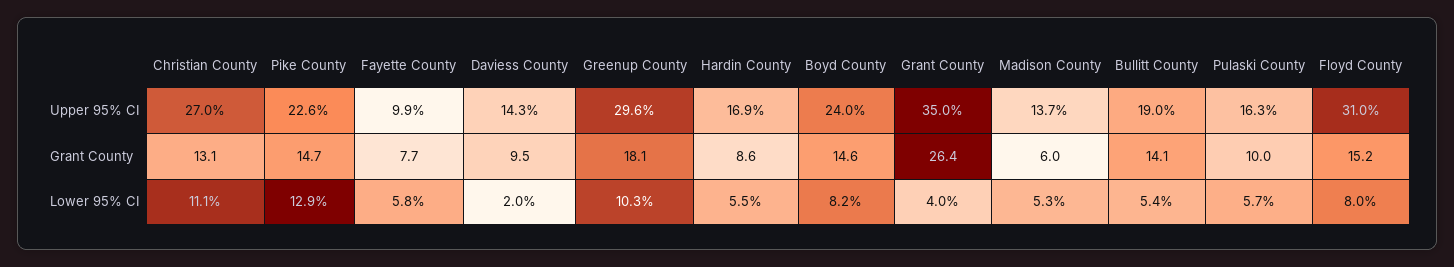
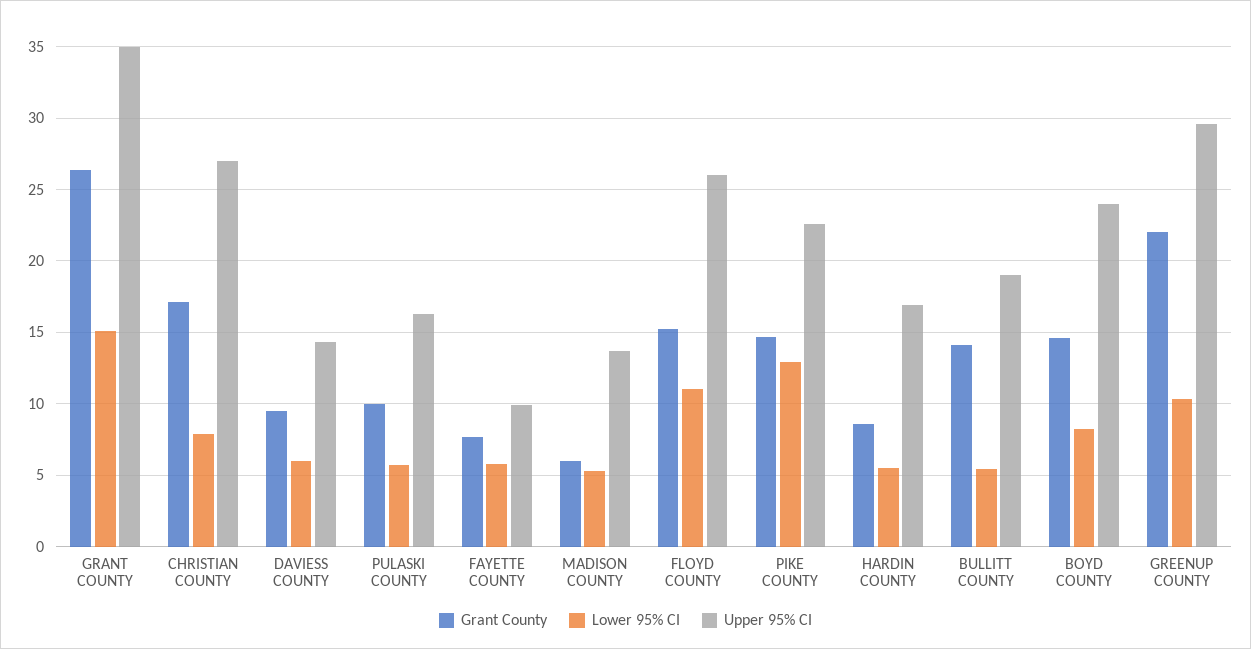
  {
    "Upper 95% CI": {
      "Christian County": 27,
      "Pike County": 22.6,
      "Fayette County": 9.9,
      "Daviess County": 14.3,
      "Greenup County": 29.6,
      "Hardin County": 16.9,
      "Boyd County": 24,
      "Grant County": 35,
      "Madison County": 13.7,
      "Bullitt County": 19,
      "Pulaski County": 16.3,
-     "Floyd County": 31
+     "Floyd County": 26
    },
    "Grant County": {
-     "Christian County": 13.1,
+     "Christian County": 17,
      "Pike County": 14.7,
      "Fayette County": 7.7,
      "Daviess County": 9.5,
-     "Greenup County": 18.1,
+     "Greenup County": 22,
      "Hardin County": 8.6,
      "Boyd County": 14.6,
      "Grant County": 26.4,
      "Madison County": 6,
      "Bullitt County": 14.1,
      "Pulaski County": 10,
      "Floyd County": 15.2
    },
    "Lower 95% CI": {
-     "Christian County": 11.1,
+     "Christian County": 8,
      "Pike County": 12.9,
      "Fayette County": 5.8,
-     "Daviess County": 2,
+     "Daviess County": 6,
      "Greenup County": 10.3,
      "Hardin County": 5.5,
      "Boyd County": 8.2,
-     "Grant County": 4,
+     "Grant County": 15,
      "Madison County": 5.3,
      "Bullitt County": 5.4,
      "Pulaski County": 5.7,
-     "Floyd County": 8
+     "Floyd County": 11
    }
  }

